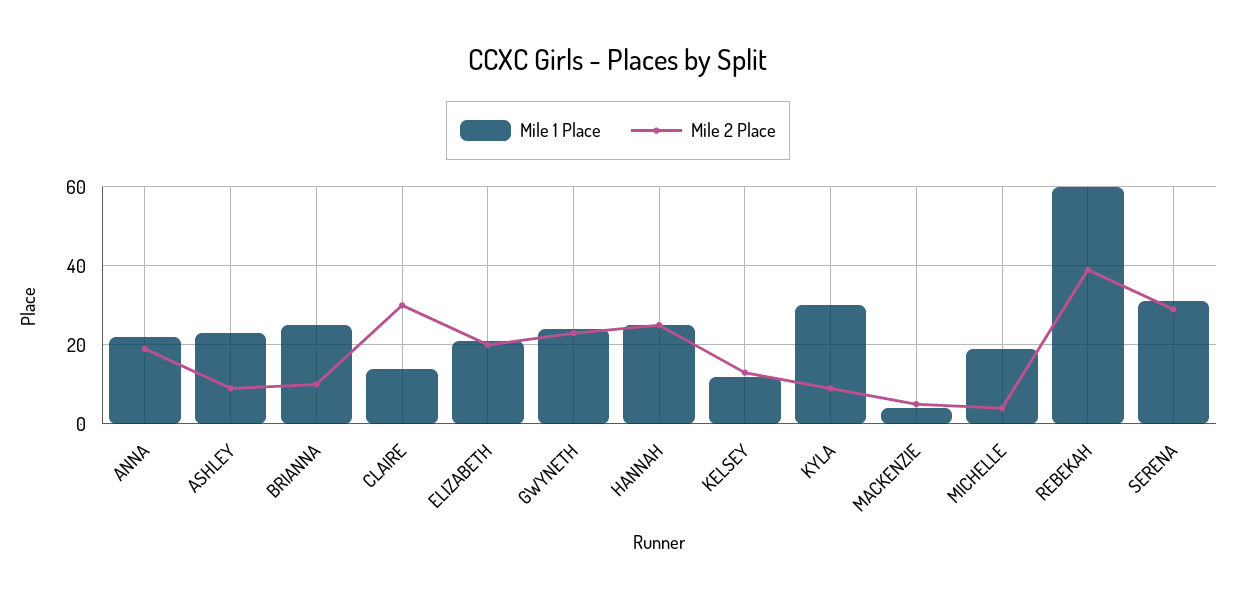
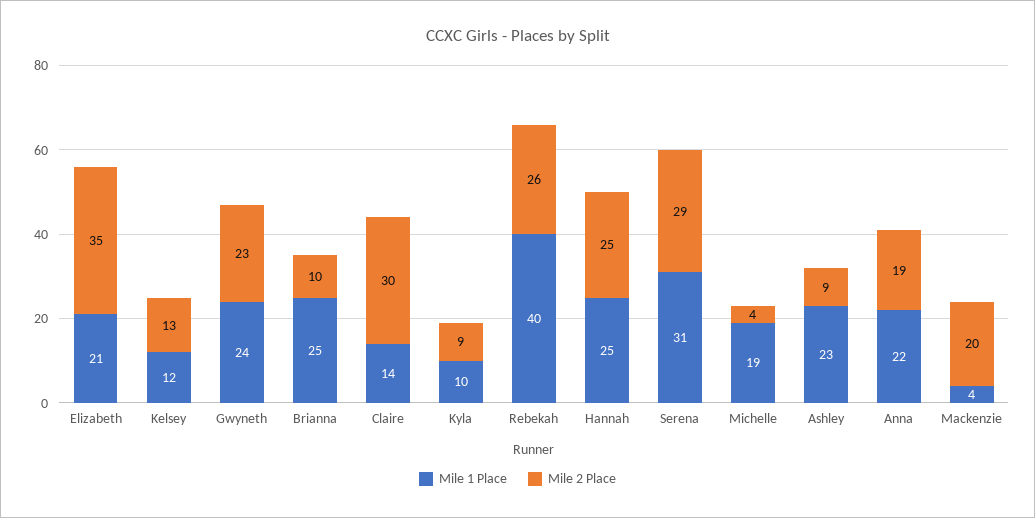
  {
    "Mile 1 Place": {
      "ANNA": 22,
      "ASHLEY": 23,
      "BRIANNA": 25,
      "CLAIRE": 14,
      "ELIZABETH": 21,
      "GWYNETH": 24,
      "HANNAH": 25,
      "KELSEY": 12,
-     "KYLA": 30,
+     "KYLA": 10,
      "MACKENZIE": 4,
      "MICHELLE": 19,
-     "REBEKAH": 60,
+     "REBEKAH": 40,
      "SERENA": 31
    },
    "Mile 2 Place": {
      "ANNA": 19,
      "ASHLEY": 9,
      "BRIANNA": 10,
      "CLAIRE": 30,
-     "ELIZABETH": 20,
+     "ELIZABETH": 35,
      "GWYNETH": 23,
      "HANNAH": 25,
      "KELSEY": 13,
      "KYLA": 9,
-     "MACKENZIE": 5,
+     "MACKENZIE": 20,
      "MICHELLE": 4,
-     "REBEKAH": 40,
+     "REBEKAH": 26,
      "SERENA": 29
    }
  }

